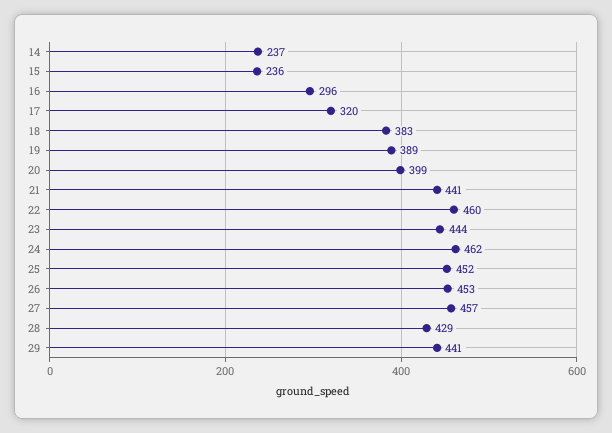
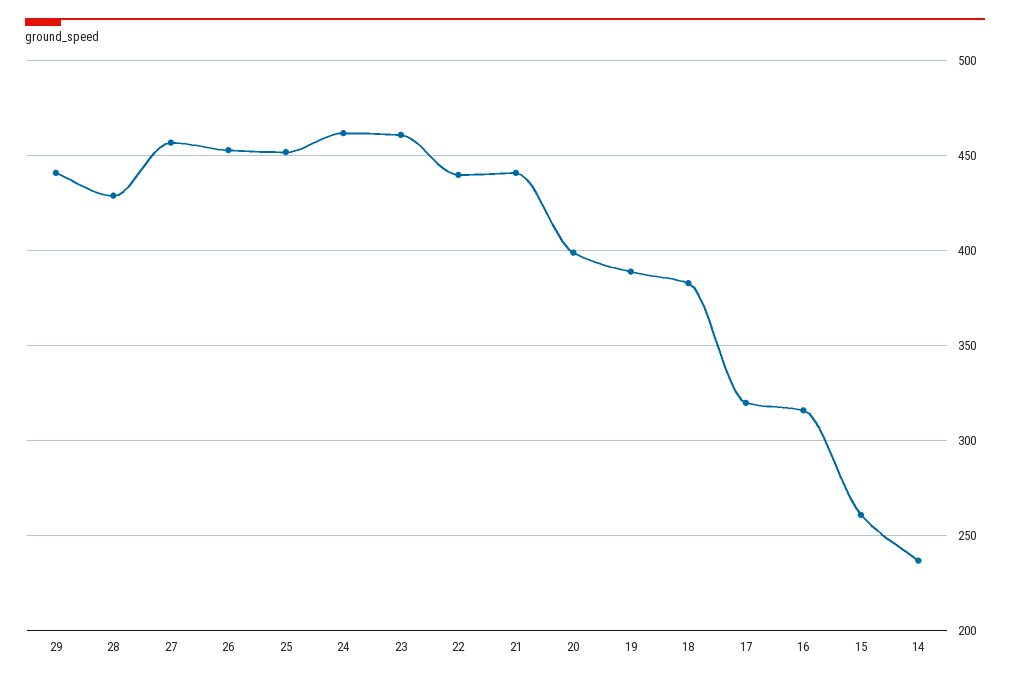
  {
    "14": 237,
-   "15": 236,
+   "15": 260,
-   "16": 296,
+   "16": 315,
    "17": 320,
    "18": 383,
    "19": 389,
    "20": 399,
    "21": 441,
-   "22": 460,
+   "22": 440,
-   "23": 444,
+   "23": 460,
    "24": 462,
    "25": 452,
    "26": 453,
    "27": 457,
    "28": 429,
    "29": 441
  }

